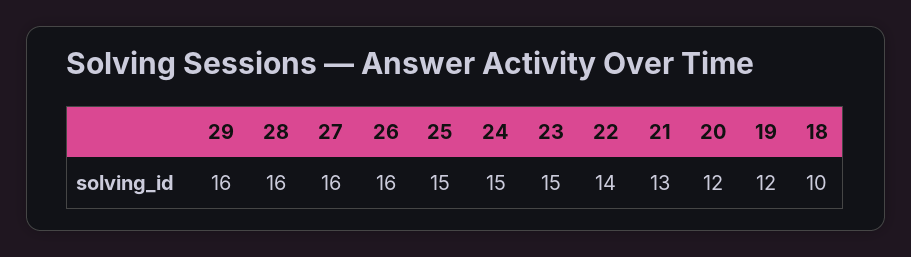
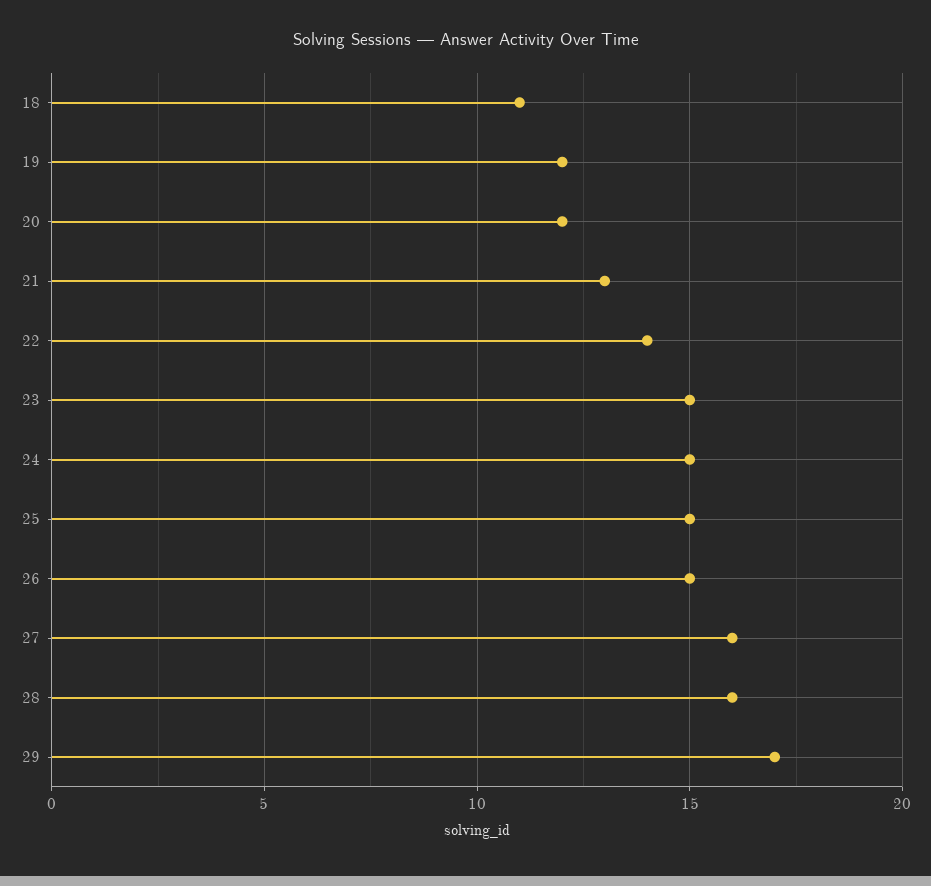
  {
-   "29": 16,
+   "29": 17,
    "28": 16,
    "27": 16,
-   "26": 16,
+   "26": 15,
    "25": 15,
    "24": 15,
    "23": 15,
    "22": 14,
    "21": 13,
    "20": 12,
    "19": 12,
-   "18": 10
+   "18": 11
  }

